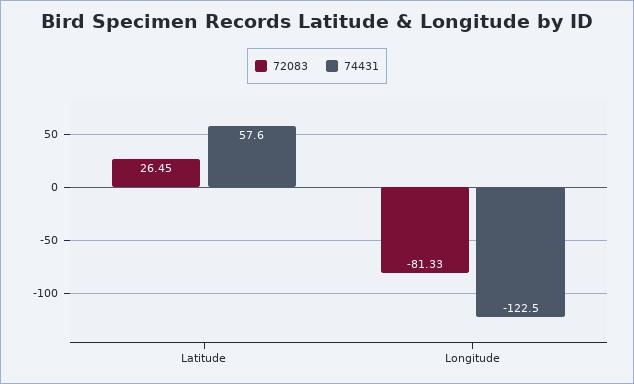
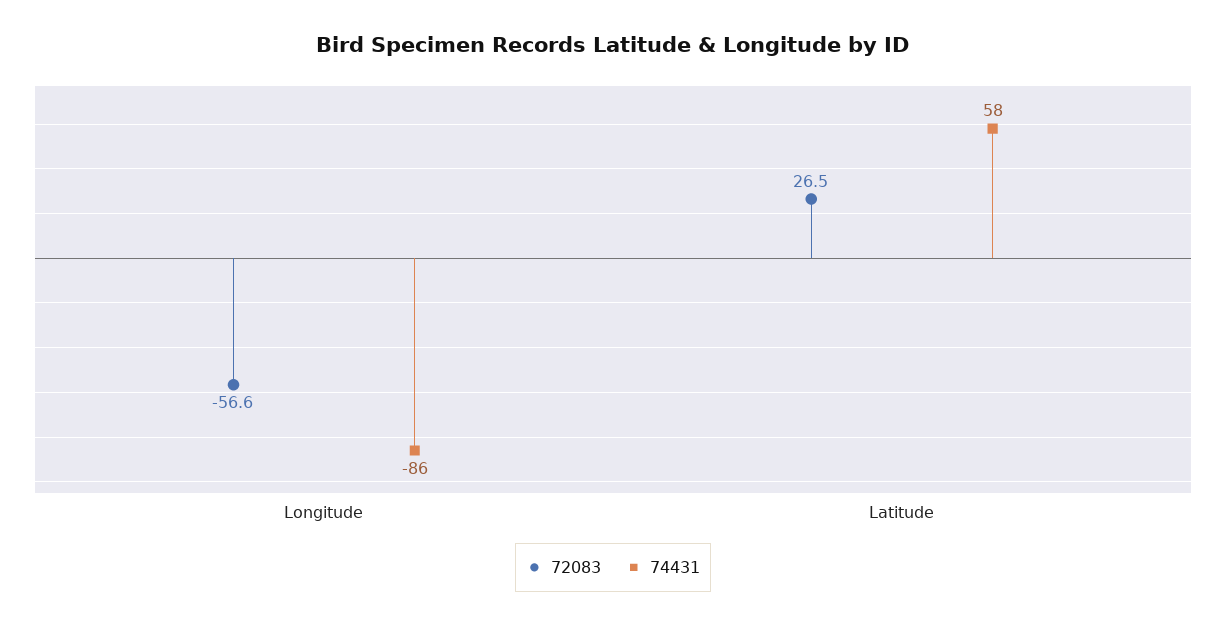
  {
    "72083": {
      "Latitude": 26.45,
-     "Longitude": -81.33
+     "Longitude": -56.6
    },
    "74431": {
      "Latitude": 57.6,
-     "Longitude": -122.5
+     "Longitude": -86
    }
  }

